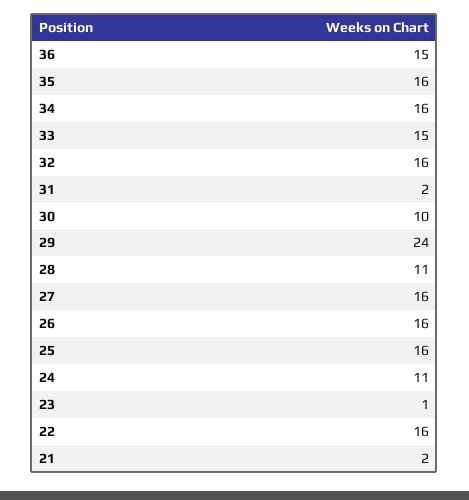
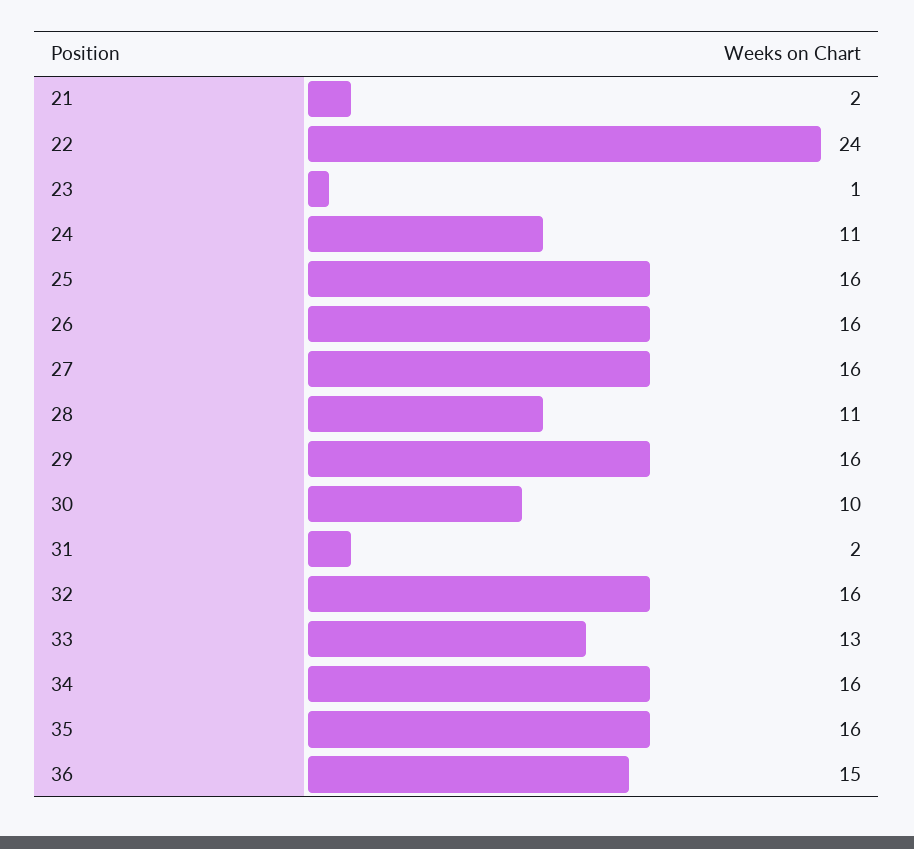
  {
    "36": 15,
    "35": 16,
    "34": 16,
-   "33": 15,
+   "33": 13,
    "32": 16,
    "31": 2,
    "30": 10,
-   "29": 24,
+   "29": 16,
    "28": 11,
    "27": 16,
    "26": 16,
    "25": 16,
    "24": 11,
    "23": 1,
-   "22": 16,
+   "22": 24,
    "21": 2
  }

